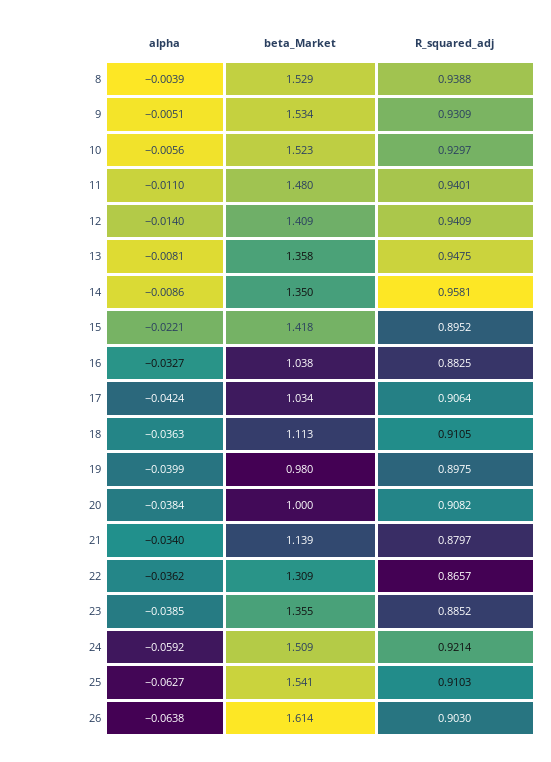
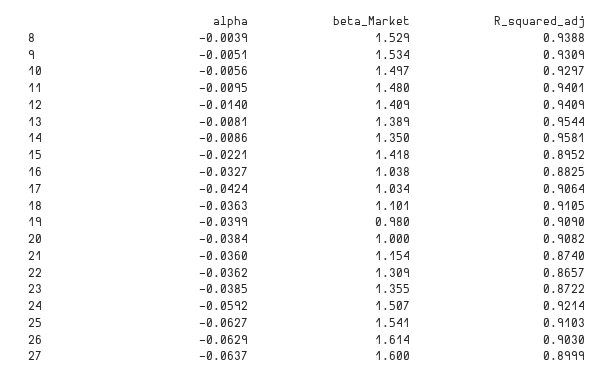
  {
    "alpha": {
      "8": -0.0039,
      "9": -0.0051,
      "10": -0.0056,
-     "11": -0.011,
+     "11": -0.0095,
      "12": -0.014,
      "13": -0.0081,
      "14": -0.0086,
      "15": -0.0221,
      "16": -0.0327,
      "17": -0.0424,
      "18": -0.0363,
      "19": -0.0399,
      "20": -0.0384,
-     "21": -0.034,
+     "21": -0.036,
      "22": -0.0362,
      "23": -0.0385,
      "24": -0.0592,
      "25": -0.0627,
-     "26": -0.0638
+     "26": -0.0629,
+     "27": -0.0637
    },
    "beta_Market": {
      "8": 1.529,
      "9": 1.534,
-     "10": 1.523,
+     "10": 1.497,
      "11": 1.48,
      "12": 1.409,
-     "13": 1.358,
+     "13": 1.389,
      "14": 1.35,
      "15": 1.418,
      "16": 1.038,
      "17": 1.034,
-     "18": 1.113,
+     "18": 1.101,
      "19": 0.98,
      "20": 1,
-     "21": 1.139,
+     "21": 1.154,
      "22": 1.309,
      "23": 1.355,
-     "24": 1.509,
+     "24": 1.507,
      "25": 1.541,
-     "26": 1.614
+     "26": 1.614,
+     "27": 1.6
    },
    "R_squared_adj": {
      "8": 0.9388,
      "9": 0.9309,
      "10": 0.9297,
      "11": 0.9401,
      "12": 0.9409,
-     "13": 0.9475,
+     "13": 0.9544,
      "14": 0.9581,
      "15": 0.8952,
      "16": 0.8825,
      "17": 0.9064,
      "18": 0.9105,
-     "19": 0.8975,
+     "19": 0.909,
      "20": 0.9082,
-     "21": 0.8797,
+     "21": 0.874,
      "22": 0.8657,
-     "23": 0.8852,
+     "23": 0.8722,
      "24": 0.9214,
      "25": 0.9103,
-     "26": 0.903
+     "26": 0.903,
+     "27": 0.8999
    }
  }

